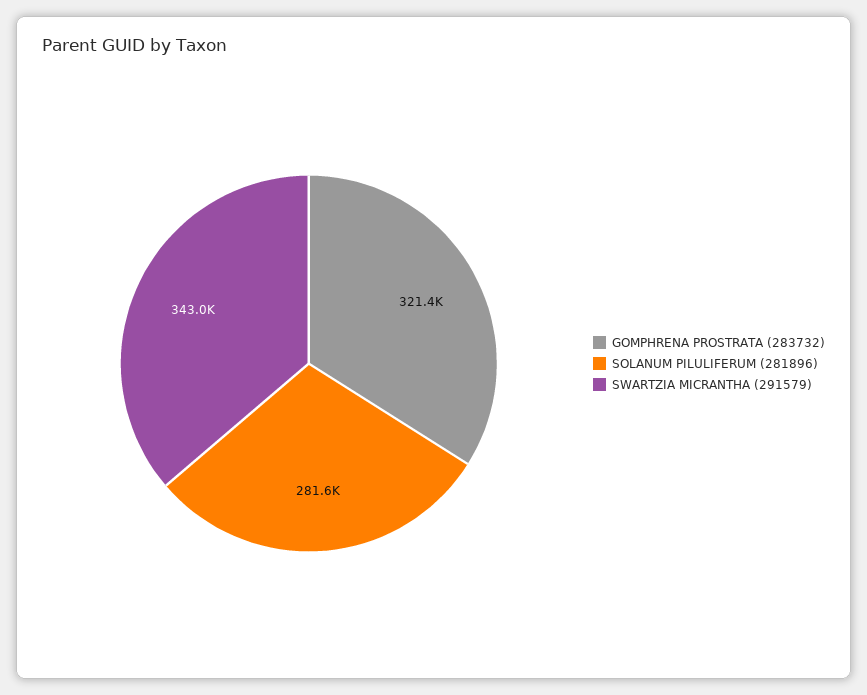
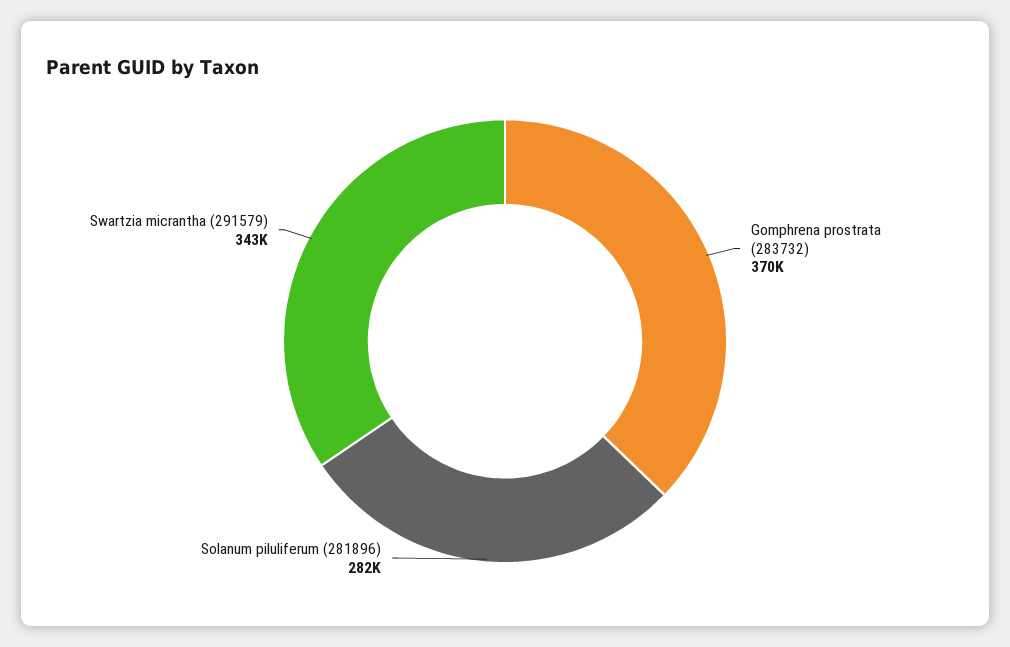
  {
-   "GOMPHRENA PROSTRATA (283732)": 321400,
+   "GOMPHRENA PROSTRATA (283732)": 370000,
    "SOLANUM PILULIFERUM (281896)": 281600,
    "SWARTZIA MICRANTHA (291579)": 343000
  }

